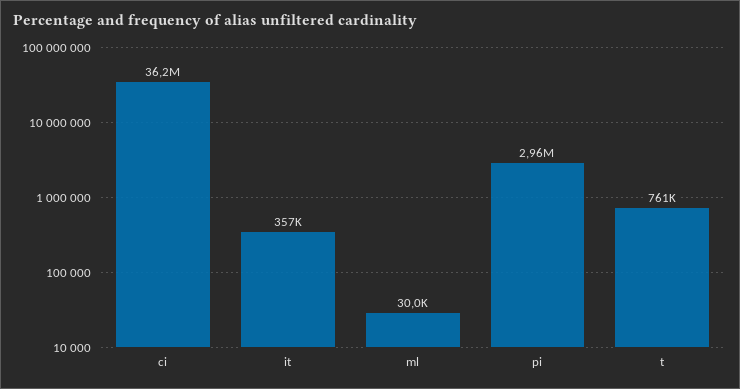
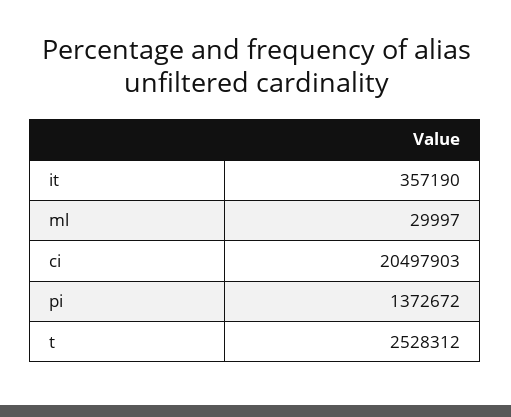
  {
-   "ci": 36200000,
+   "ci": 20497903,
    "it": 357190,
    "ml": 29997,
-   "pi": 2960000,
+   "pi": 1372672,
-   "t": 761000
+   "t": 2528312
  }

